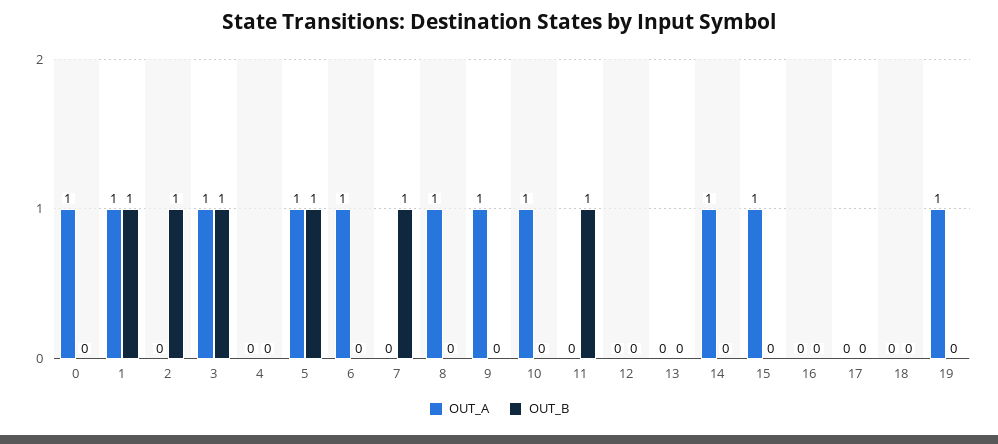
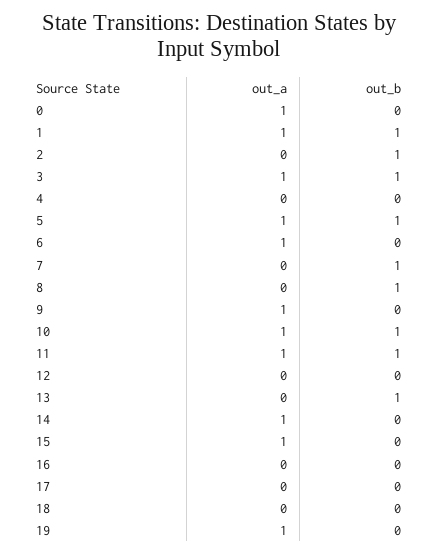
  {
    "OUT_A": {
      "0": 1,
      "1": 1,
      "2": 0,
      "3": 1,
      "4": 0,
      "5": 1,
      "6": 1,
      "7": 0,
-     "8": 1,
+     "8": 0,
      "9": 1,
      "10": 1,
-     "11": 0,
+     "11": 1,
      "12": 0,
      "13": 0,
      "14": 1,
      "15": 1,
      "16": 0,
      "17": 0,
      "18": 0,
      "19": 1
    },
    "OUT_B": {
      "0": 0,
      "1": 1,
      "2": 1,
      "3": 1,
      "4": 0,
      "5": 1,
      "6": 0,
      "7": 1,
-     "8": 0,
+     "8": 1,
      "9": 0,
-     "10": 0,
+     "10": 1,
      "11": 1,
      "12": 0,
-     "13": 0,
+     "13": 1,
      "14": 0,
      "15": 0,
      "16": 0,
      "17": 0,
      "18": 0,
      "19": 0
    }
  }

